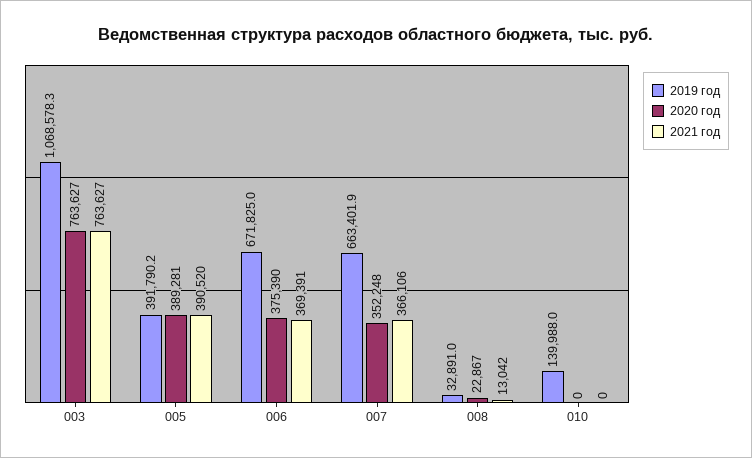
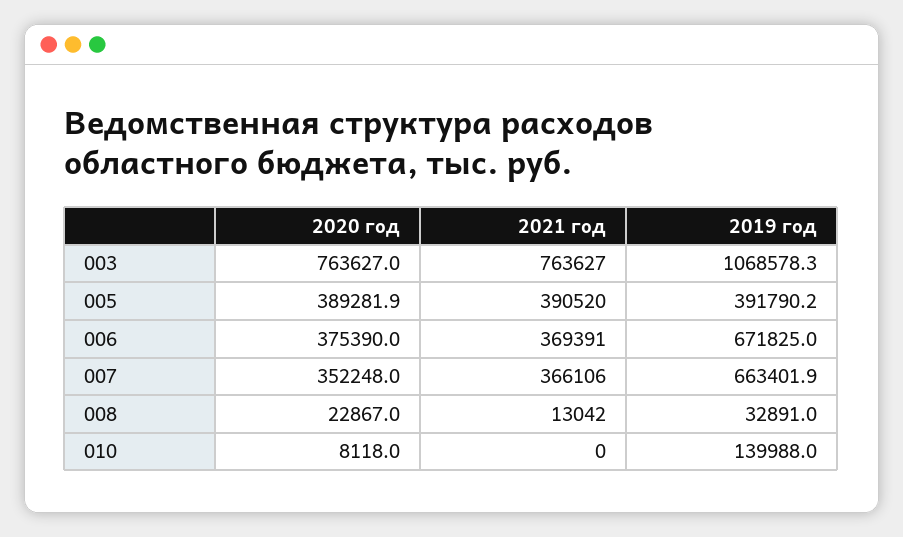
  {
    "2019 год": {
      "003": 1068578.3,
      "005": 391790.2,
      "006": 671825,
      "007": 663401.9,
      "008": 32891,
      "010": 139988
    },
    "2020 год": {
      "003": 763627,
-     "005": 389281,
+     "005": 389281.9,
      "006": 375390,
      "007": 352248,
      "008": 22867,
-     "010": 0
+     "010": 8118
    },
    "2021 год": {
      "003": 763627,
      "005": 390520,
      "006": 369391,
      "007": 366106,
      "008": 13042,
      "010": 0
    }
  }

